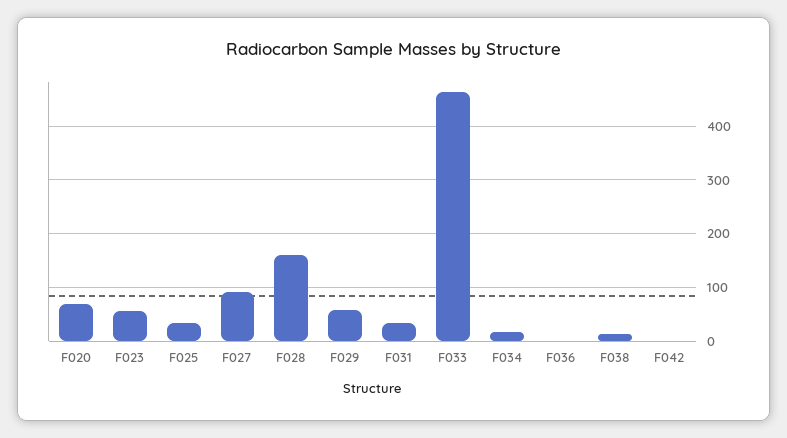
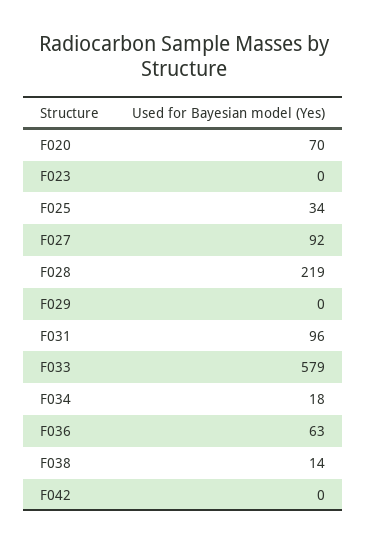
  {
    "F020": 70,
-   "F023": 60,
+   "F023": 0,
    "F025": 34,
    "F027": 92,
-   "F028": 160,
+   "F028": 219,
-   "F029": 60,
+   "F029": 0,
-   "F031": 40,
+   "F031": 96,
-   "F033": 460,
+   "F033": 579,
    "F034": 18,
-   "F036": 0,
+   "F036": 63,
    "F038": 14,
    "F042": 0
  }

